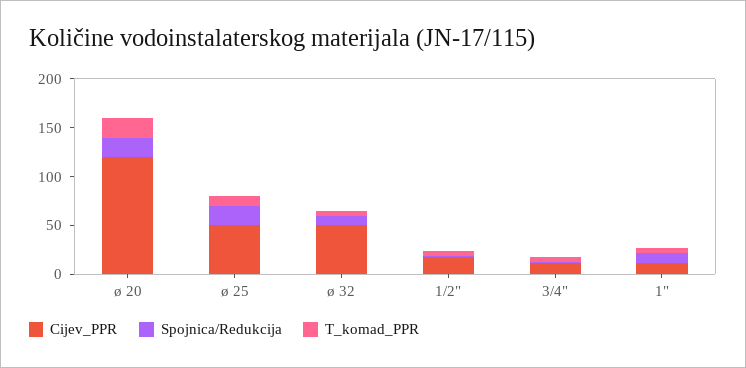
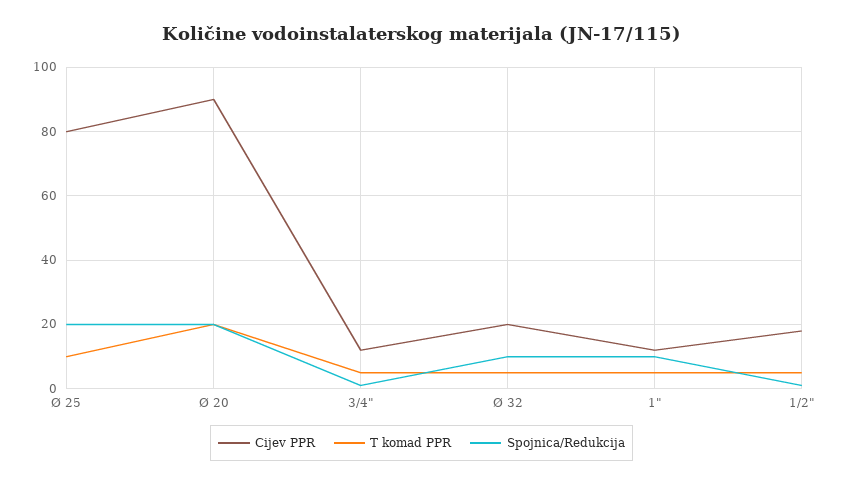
  {
    "Cijev_PPR": {
-     "ø 20": 120,
+     "ø 20": 90,
-     "ø 25": 50,
+     "ø 25": 80,
-     "ø 32": 50,
+     "ø 32": 20,
      "1/2\"": 20,
      "3/4\"": 10,
      "1\"": 10
    },
    "Spojnica/Redukcija": {
      "ø 20": 20,
      "ø 25": 20,
      "ø 32": 10,
      "1/2\"": 0,
      "3/4\"": 0,
      "1\"": 10
    },
    "T_komad_PPR": {
      "ø 20": 20,
      "ø 25": 10,
      "ø 32": 5,
      "1/2\"": 5,
      "3/4\"": 5,
      "1\"": 5
    }
  }

